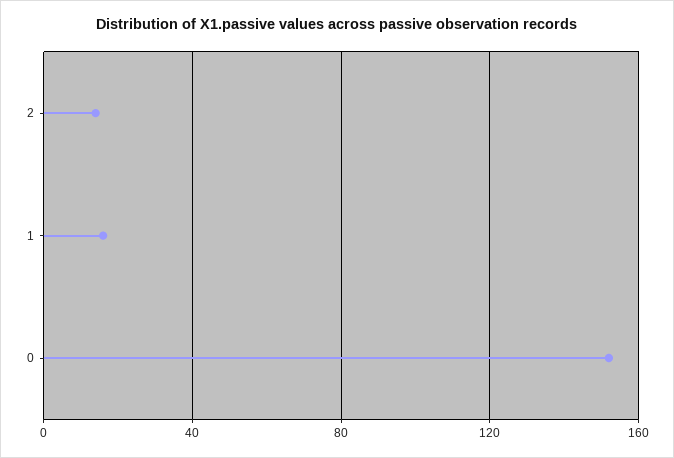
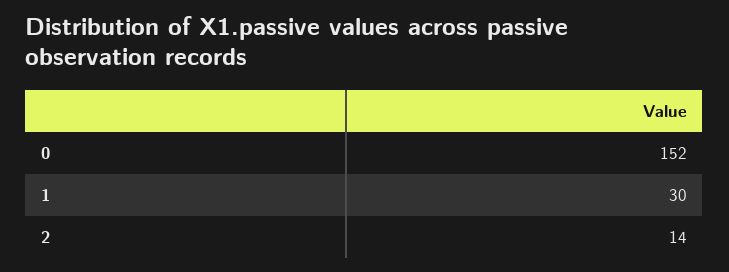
  {
    "2": 14,
-   "1": 15,
+   "1": 30,
    "0": 152
  }

